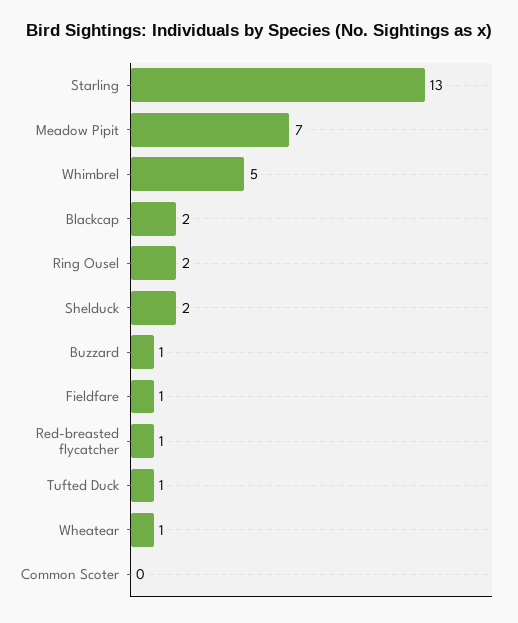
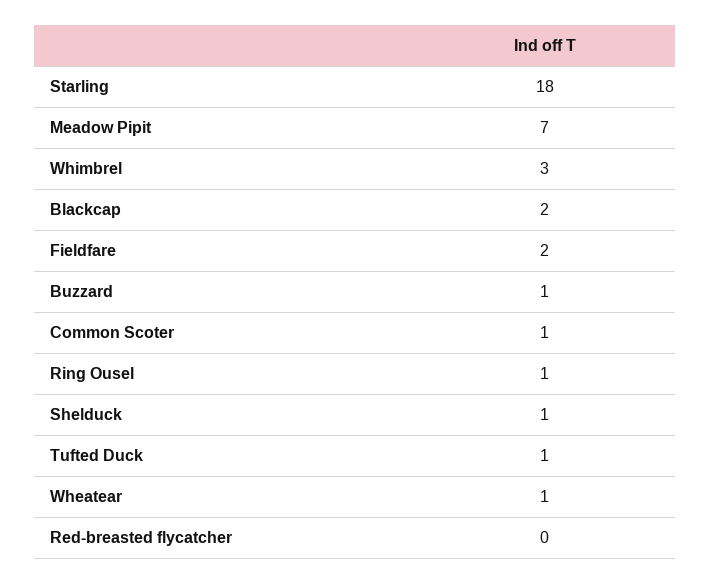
  {
-   "Starling": 13,
+   "Starling": 18,
    "Meadow Pipit": 7,
-   "Whimbrel": 5,
+   "Whimbrel": 3,
    "Blackcap": 2,
-   "Ring Ousel": 2,
+   "Ring Ousel": 1,
-   "Shelduck": 2,
+   "Shelduck": 1,
    "Buzzard": 1,
-   "Fieldfare": 1,
+   "Fieldfare": 2,
-   "Red-breasted flycatcher": 1,
+   "Red-breasted flycatcher": 0,
    "Tufted Duck": 1,
    "Wheatear": 1,
-   "Common Scoter": 0
+   "Common Scoter": 1
  }

